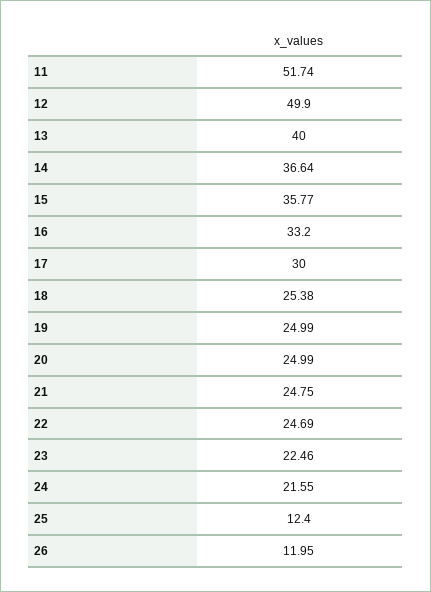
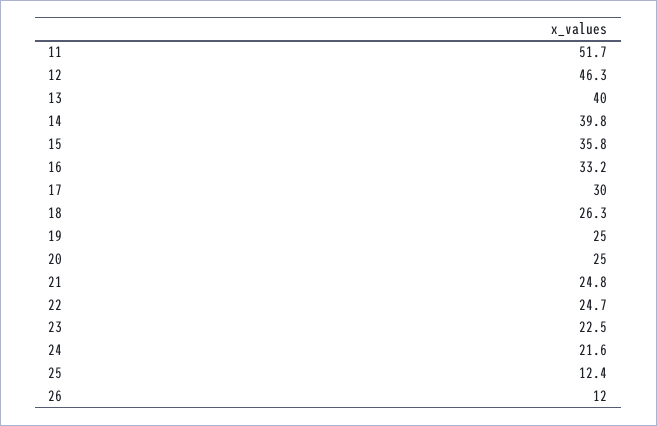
  {
    "11": 51.74,
-   "12": 49.9,
+   "12": 46.3,
    "13": 40,
-   "14": 36.64,
+   "14": 39.8,
    "15": 35.77,
    "16": 33.2,
    "17": 30,
-   "18": 25.38,
+   "18": 26.3,
    "19": 24.99,
    "20": 24.99,
    "21": 24.75,
    "22": 24.69,
    "23": 22.46,
    "24": 21.55,
    "25": 12.4,
    "26": 11.95
  }

